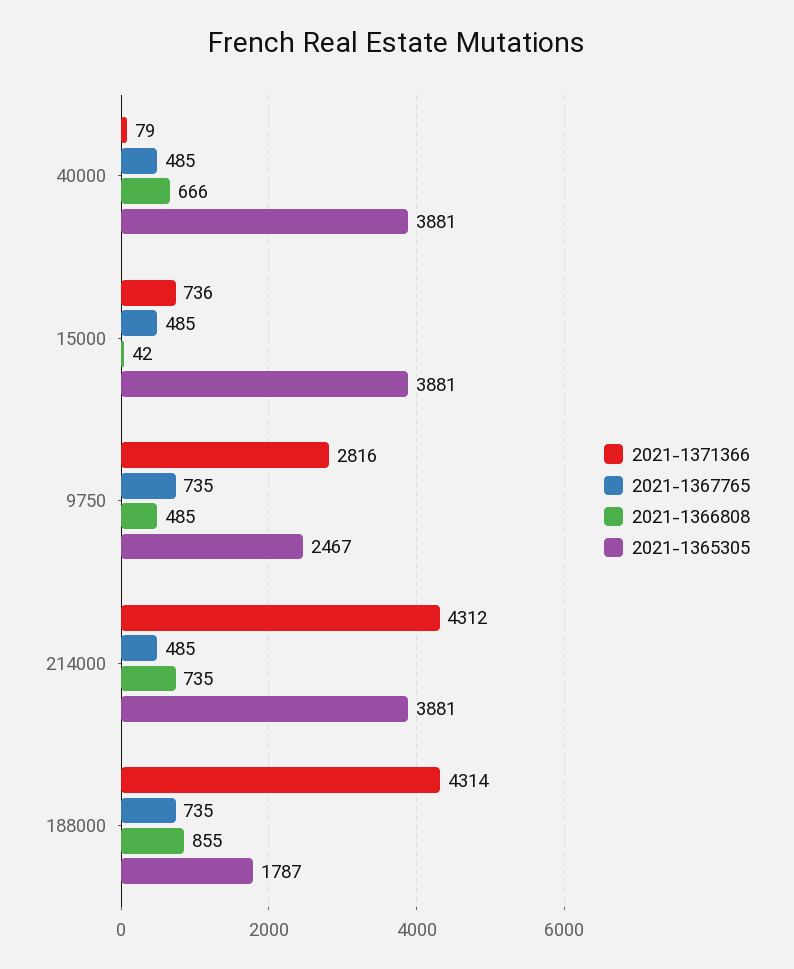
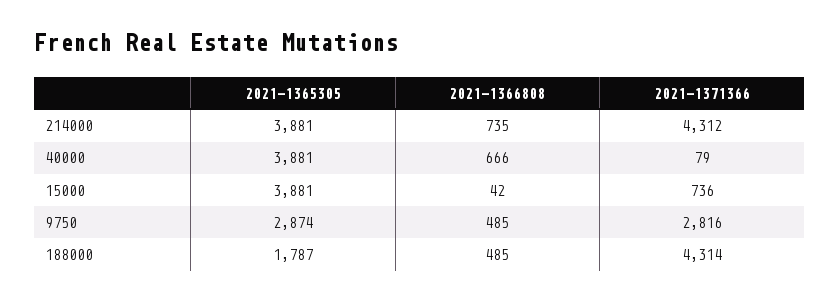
  {
    "2021-1371366": {
      "40000": 79,
      "15000": 736,
      "9750": 2816,
      "214000": 4312,
      "188000": 4314
    },
-   "2021-1367765": {
-     "40000": 485,
-     "15000": 485,
-     "9750": 735,
-     "214000": 485,
-     "188000": 735
-   },
    "2021-1366808": {
      "40000": 666,
      "15000": 42,
      "9750": 485,
      "214000": 735,
-     "188000": 855
+     "188000": 485
    },
    "2021-1365305": {
      "40000": 3881,
      "15000": 3881,
-     "9750": 2467,
+     "9750": 2874,
      "214000": 3881,
      "188000": 1787
    }
  }

